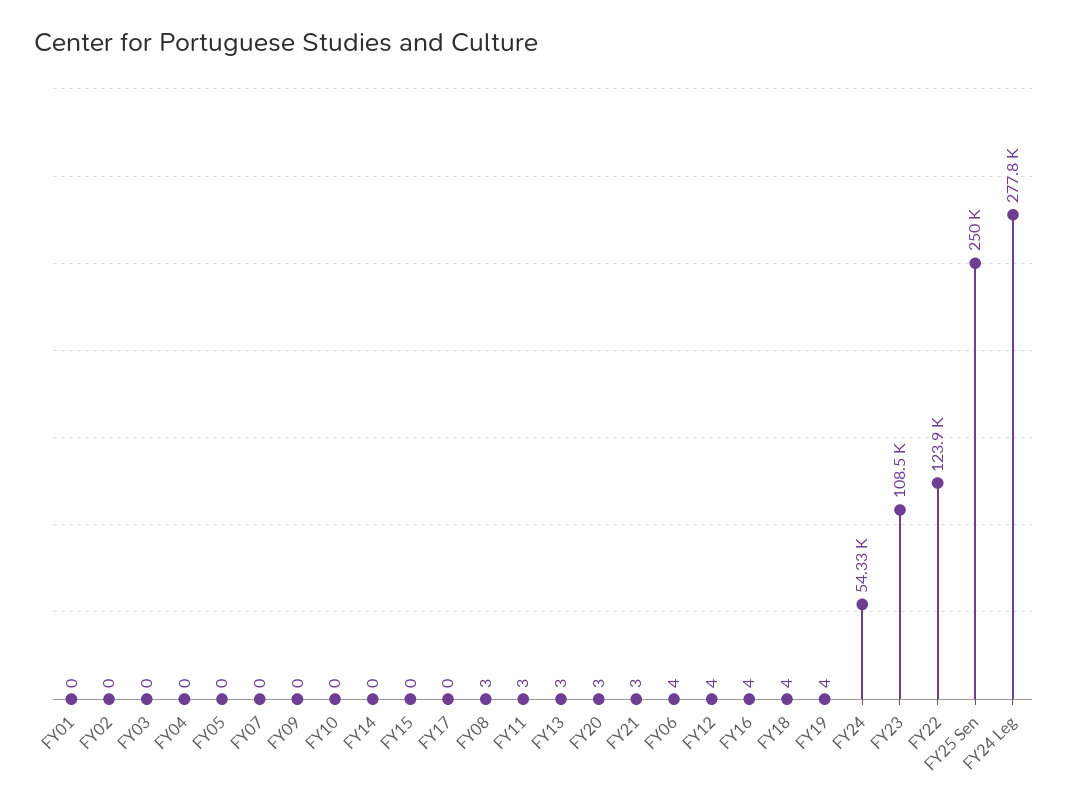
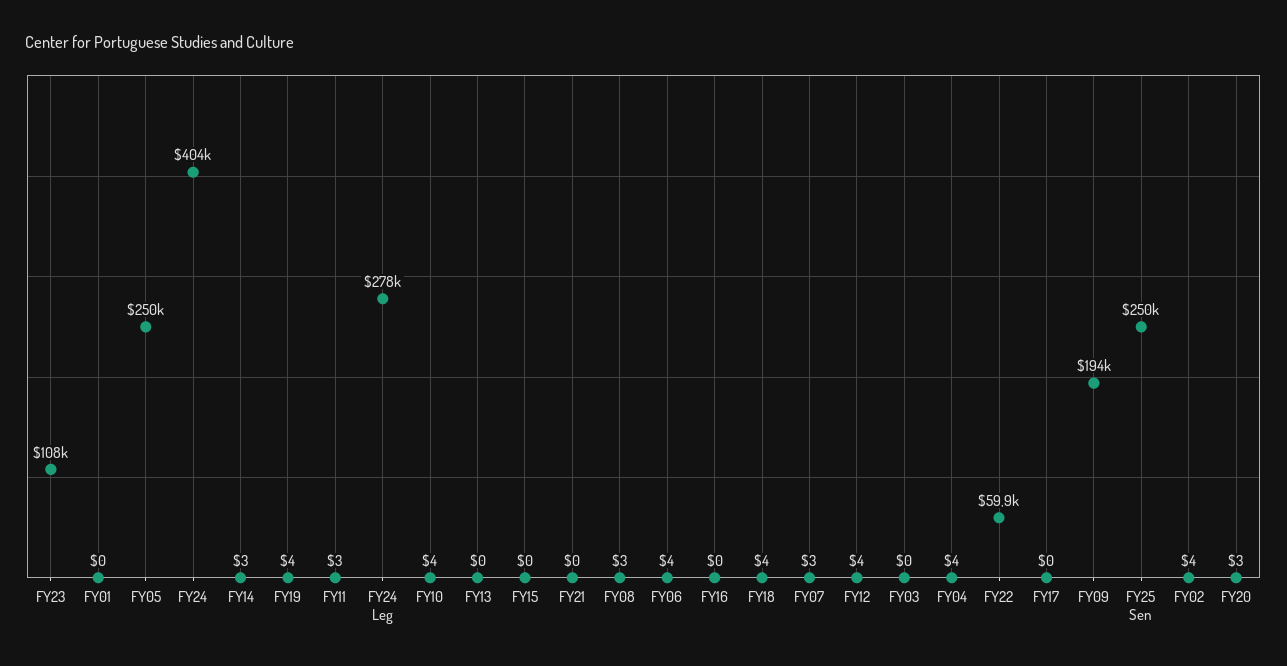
  {
    "FY01": 0,
-   "FY02": 0,
+   "FY02": 4,
    "FY03": 0,
-   "FY04": 0,
+   "FY04": 4,
-   "FY05": 0,
+   "FY05": 250000,
-   "FY07": 0,
+   "FY07": 3,
-   "FY09": 0,
+   "FY09": 194000,
-   "FY10": 0,
+   "FY10": 4,
-   "FY14": 0,
+   "FY14": 3,
    "FY15": 0,
    "FY17": 0,
    "FY08": 3,
    "FY11": 3,
-   "FY13": 3,
+   "FY13": 0,
    "FY20": 3,
-   "FY21": 3,
+   "FY21": 0,
    "FY06": 4,
    "FY12": 4,
-   "FY16": 4,
+   "FY16": 0,
    "FY18": 4,
    "FY19": 4,
-   "FY24": 54330,
+   "FY24": 404000,
    "FY23": 108500,
-   "FY22": 123900,
+   "FY22": 59900,
    "FY25 Sen": 250000,
    "FY24 Leg": 277800
  }

